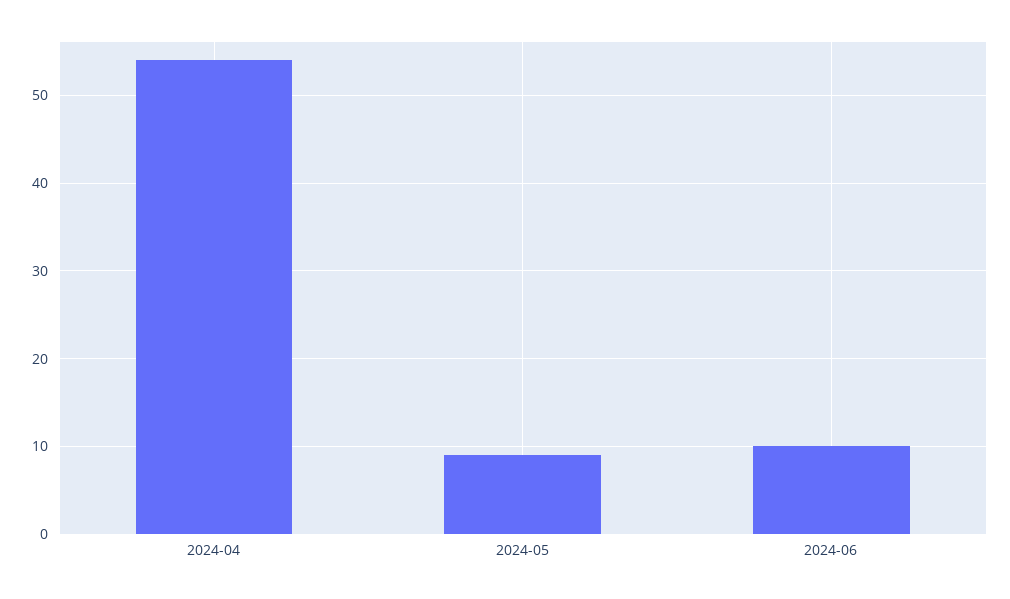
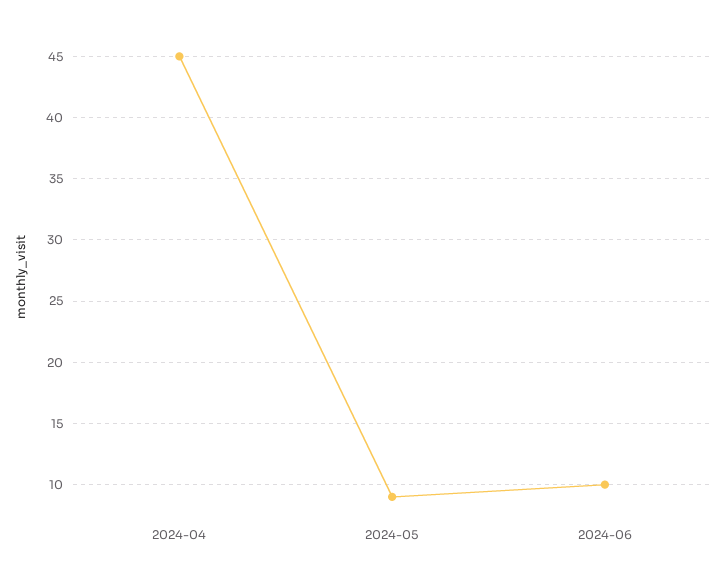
  {
-   "2024-04": 54,
+   "2024-04": 45,
    "2024-05": 9,
    "2024-06": 10
  }

